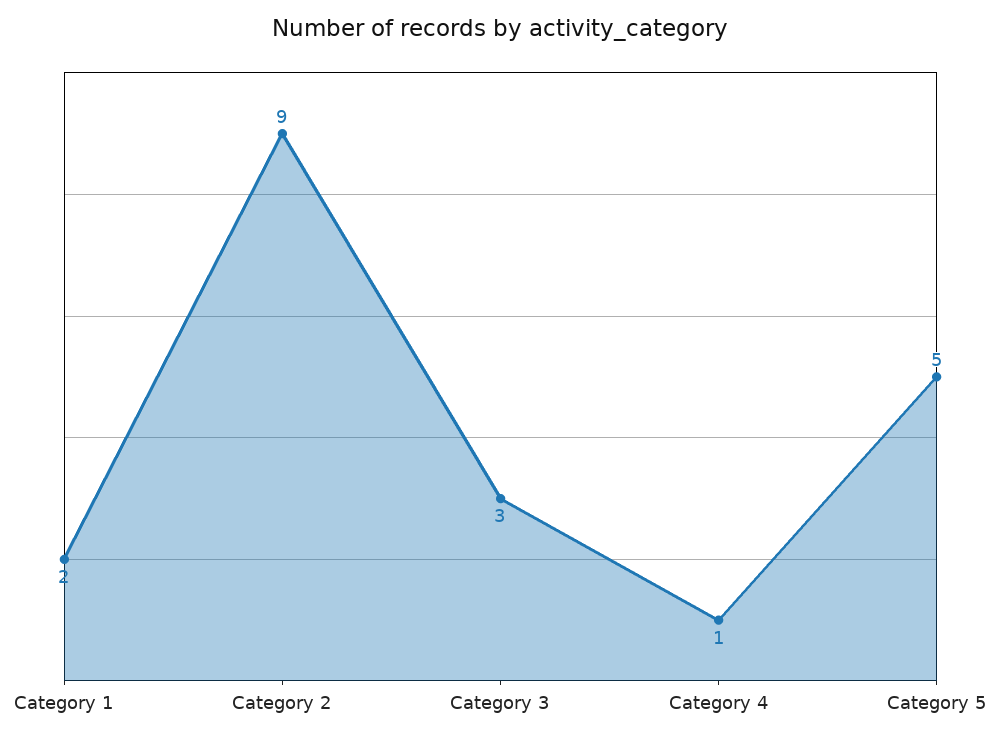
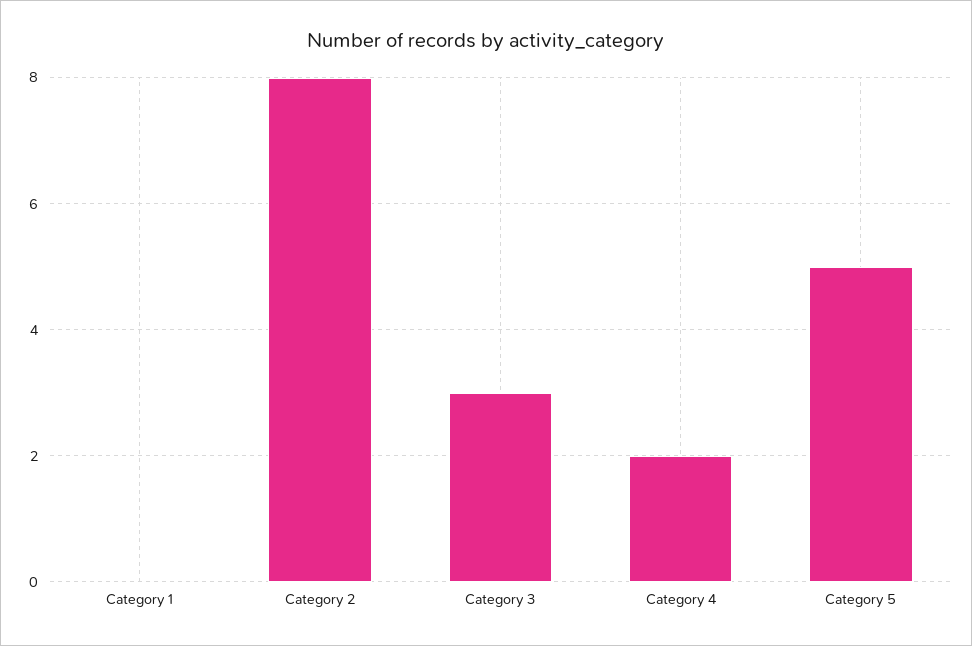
  {
-   "Category 1": 2,
+   "Category 1": 0,
-   "Category 2": 9,
+   "Category 2": 8,
    "Category 3": 3,
-   "Category 4": 1,
+   "Category 4": 2,
    "Category 5": 5
  }

